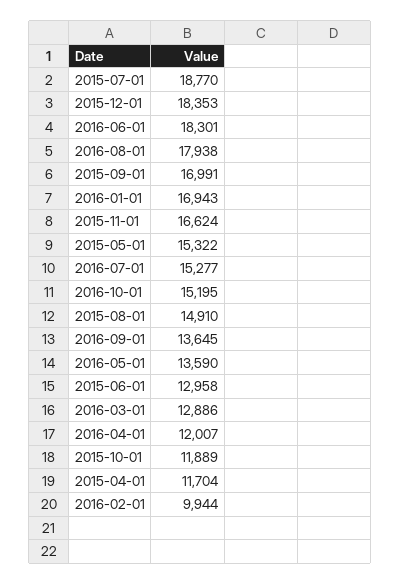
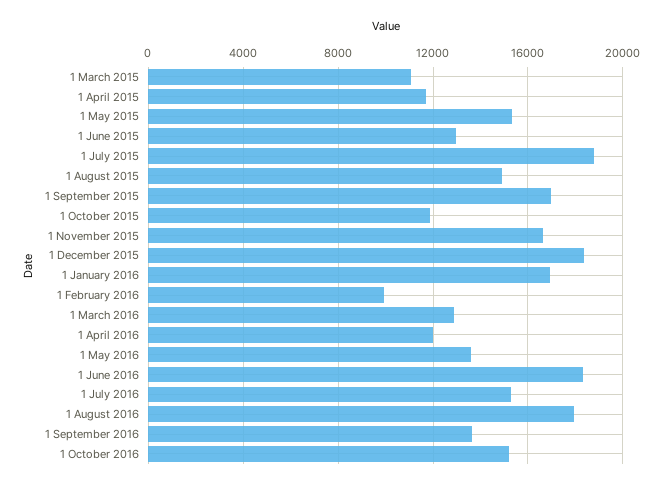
  {
    "2015-07-01": 18770,
    "2015-12-01": 18353,
    "2016-06-01": 18301,
    "2016-08-01": 17938,
    "2015-09-01": 16991,
    "2016-01-01": 16943,
    "2015-11-01": 16624,
    "2015-05-01": 15322,
    "2016-07-01": 15277,
    "2016-10-01": 15195,
    "2015-08-01": 14910,
    "2016-09-01": 13645,
    "2016-05-01": 13590,
    "2015-06-01": 12958,
    "2016-03-01": 12886,
    "2016-04-01": 12007,
    "2015-10-01": 11889,
    "2015-04-01": 11704,
-   "2016-02-01": 9944
+   "2016-02-01": 9944,
+   "1 March 2015": 11000
  }

